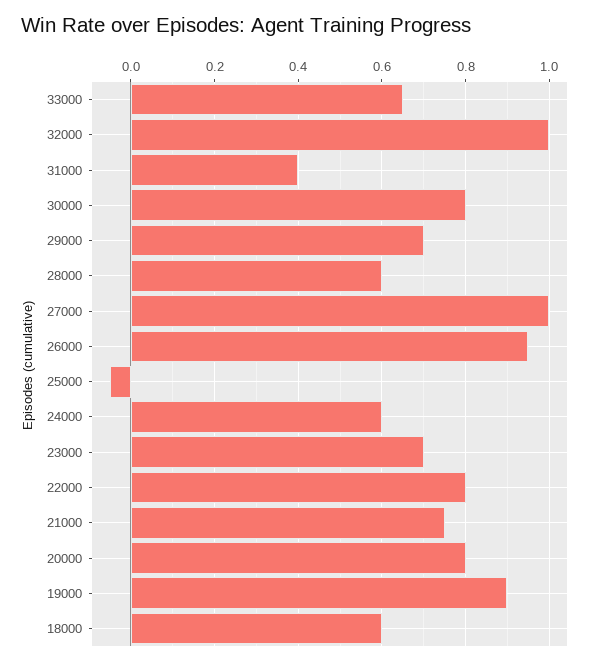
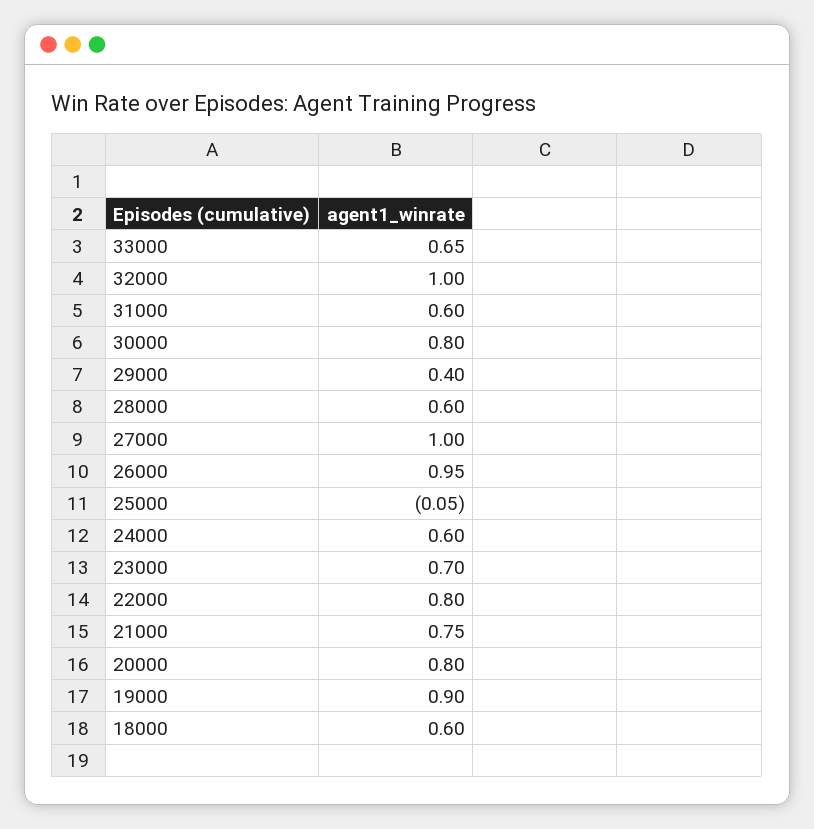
  {
    "33000": 0.65,
    "32000": 1,
-   "31000": 0.4,
+   "31000": 0.6,
    "30000": 0.8,
-   "29000": 0.7,
+   "29000": 0.4,
    "28000": 0.6,
    "27000": 1,
    "26000": 0.95,
    "25000": -0.05,
    "24000": 0.6,
    "23000": 0.7,
    "22000": 0.8,
    "21000": 0.75,
    "20000": 0.8,
    "19000": 0.9,
    "18000": 0.6
  }

